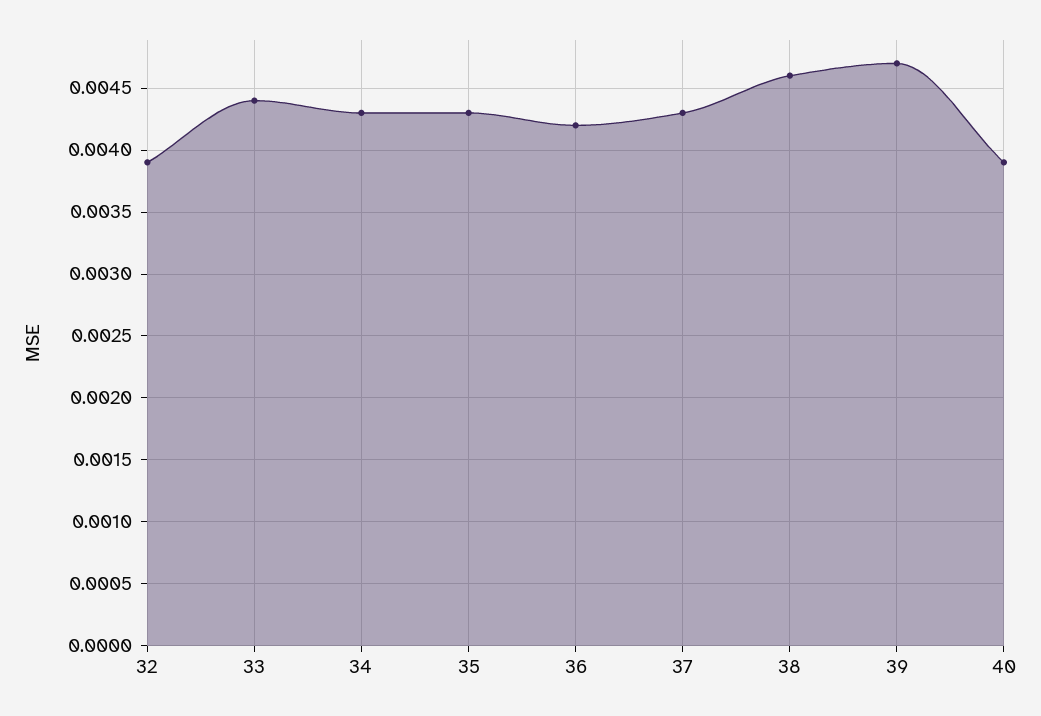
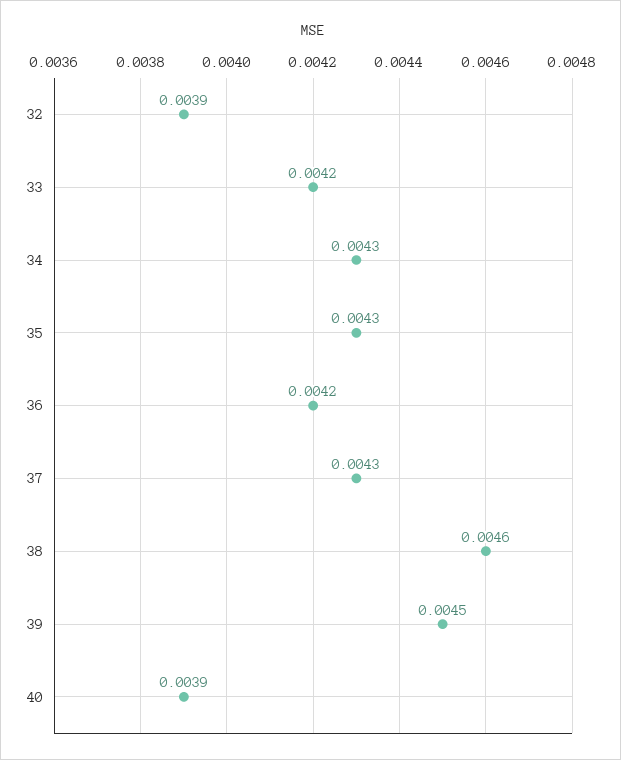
  {
    "32": 0.0039,
-   "33": 0.0044,
+   "33": 0.0042,
    "34": 0.0043,
    "35": 0.0043,
    "36": 0.0042,
    "37": 0.0043,
    "38": 0.0046,
-   "39": 0.0047,
+   "39": 0.0045,
    "40": 0.0039
  }

